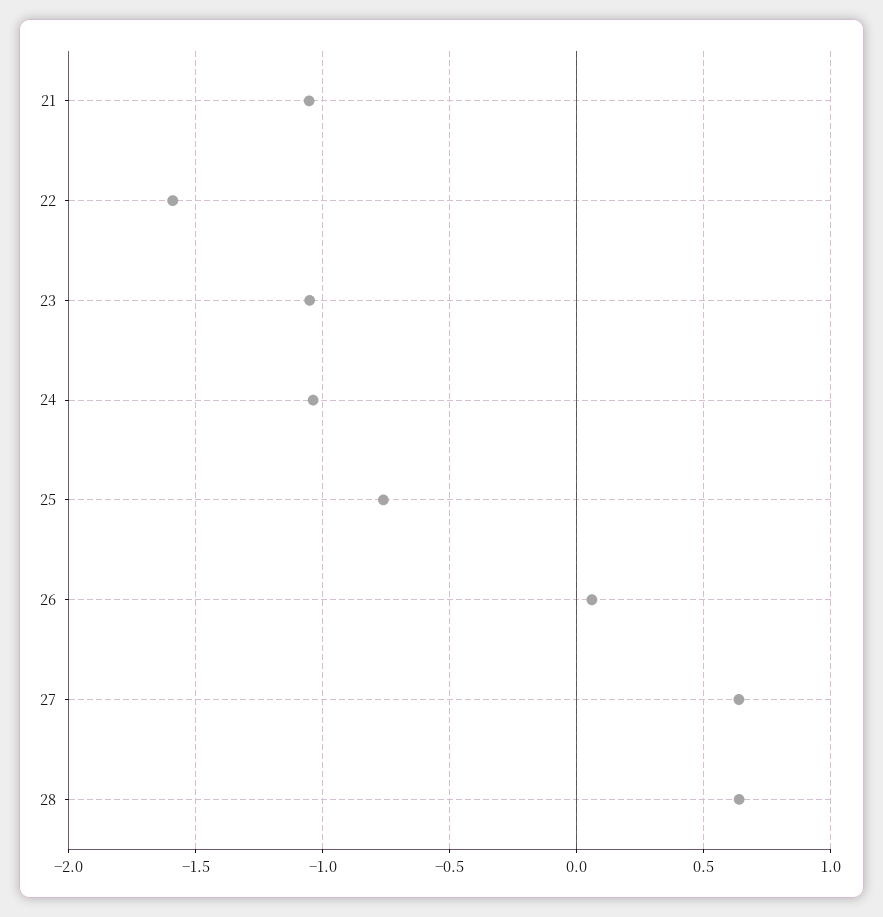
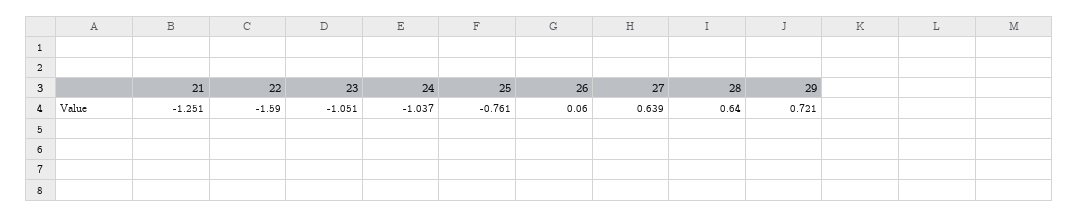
  {
-   "21": -1.05,
+   "21": -1.251,
    "22": -1.59,
    "23": -1.051,
    "24": -1.037,
    "25": -0.761,
    "26": 0.06,
    "27": 0.639,
-   "28": 0.64
+   "28": 0.64,
+   "29": 0.721
  }

